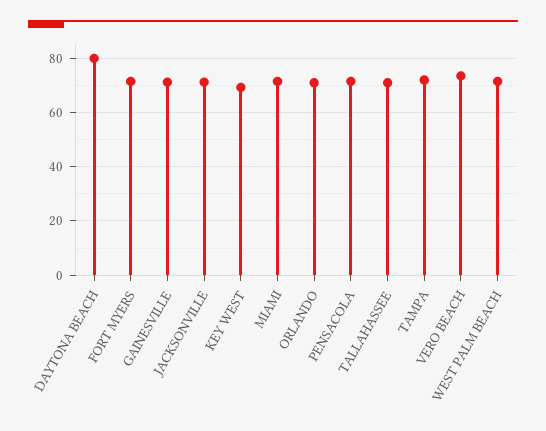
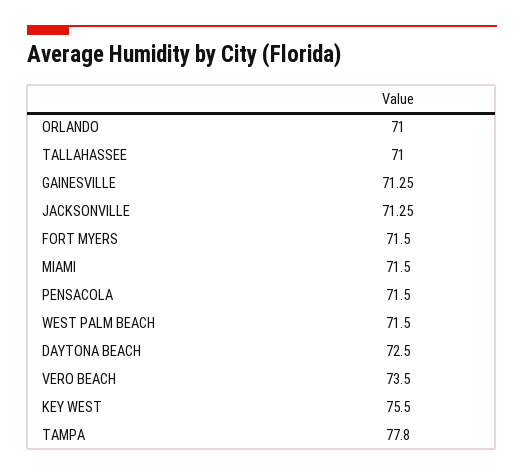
  {
-   "DAYTONA BEACH": 80,
+   "DAYTONA BEACH": 72.5,
    "FORT MYERS": 71.5,
    "GAINESVILLE": 71.25,
    "JACKSONVILLE": 71.25,
-   "KEY WEST": 70,
+   "KEY WEST": 75.5,
    "MIAMI": 71.5,
    "ORLANDO": 71,
    "PENSACOLA": 71.5,
    "TALLAHASSEE": 71,
-   "TAMPA": 72.5,
+   "TAMPA": 77.8,
    "VERO BEACH": 73.5,
    "WEST PALM BEACH": 71.5
  }

